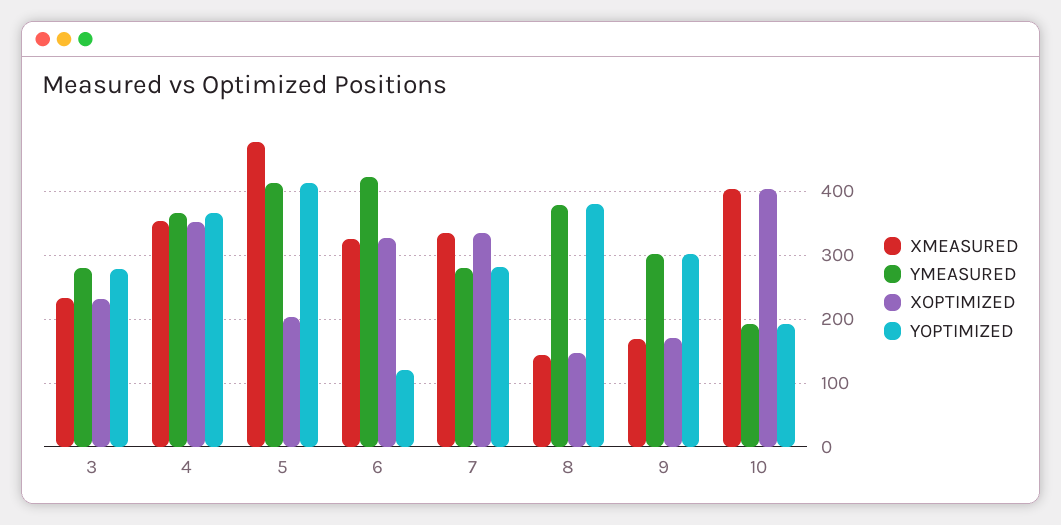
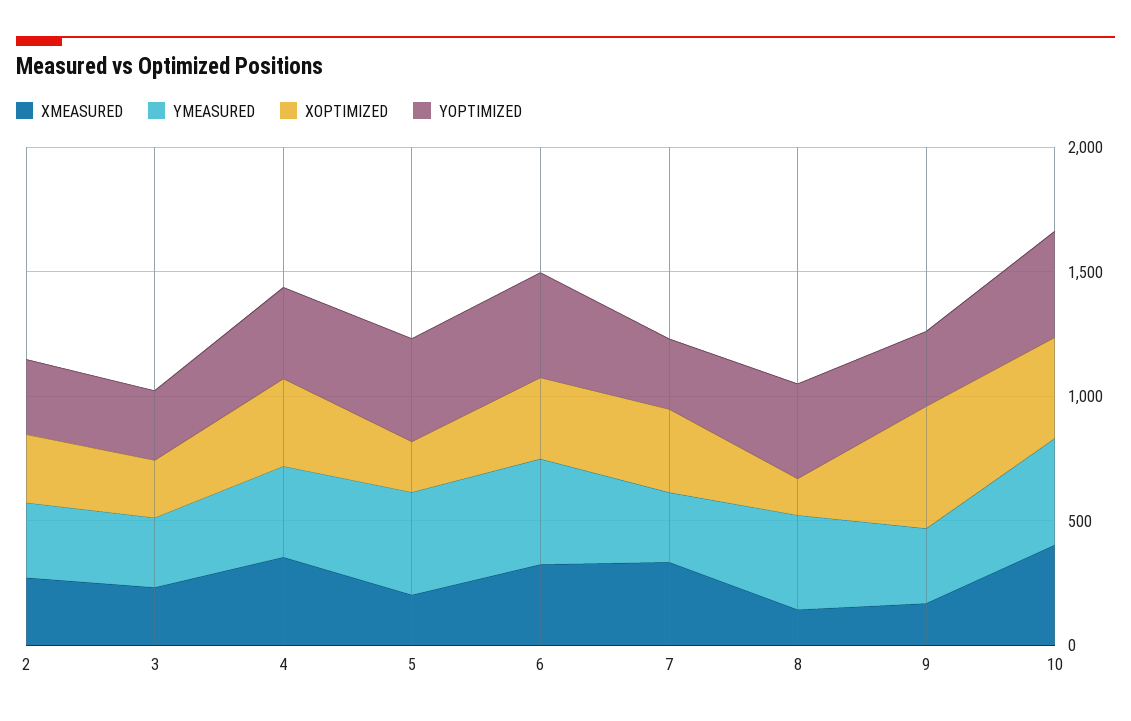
  {
    "XMEASURED": {
      "3": 230,
      "4": 350,
-     "5": 480,
+     "5": 200,
      "6": 330,
      "7": 330,
      "8": 140,
      "9": 170,
-     "10": 400
+     "10": 400,
+     "2": 300
    },
    "YMEASURED": {
      "3": 280,
      "4": 370,
      "5": 410,
      "6": 420,
      "7": 280,
      "8": 380,
      "9": 300,
-     "10": 190
+     "10": 400,
+     "2": 300
    },
    "XOPTIMIZED": {
      "3": 230,
      "4": 350,
      "5": 200,
      "6": 330,
      "7": 330,
      "8": 150,
-     "9": 170,
+     "9": 500,
-     "10": 400
+     "10": 400,
+     "2": 300
    },
    "YOPTIMIZED": {
      "3": 280,
      "4": 370,
      "5": 410,
-     "6": 120,
+     "6": 400,
      "7": 280,
      "8": 380,
      "9": 300,
-     "10": 190
+     "10": 400,
+     "2": 300
    }
  }

